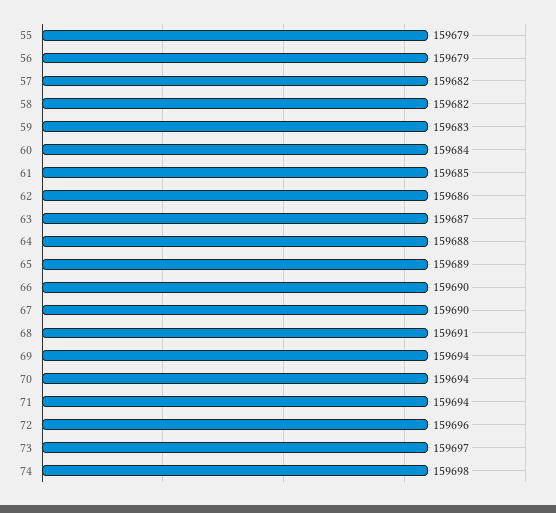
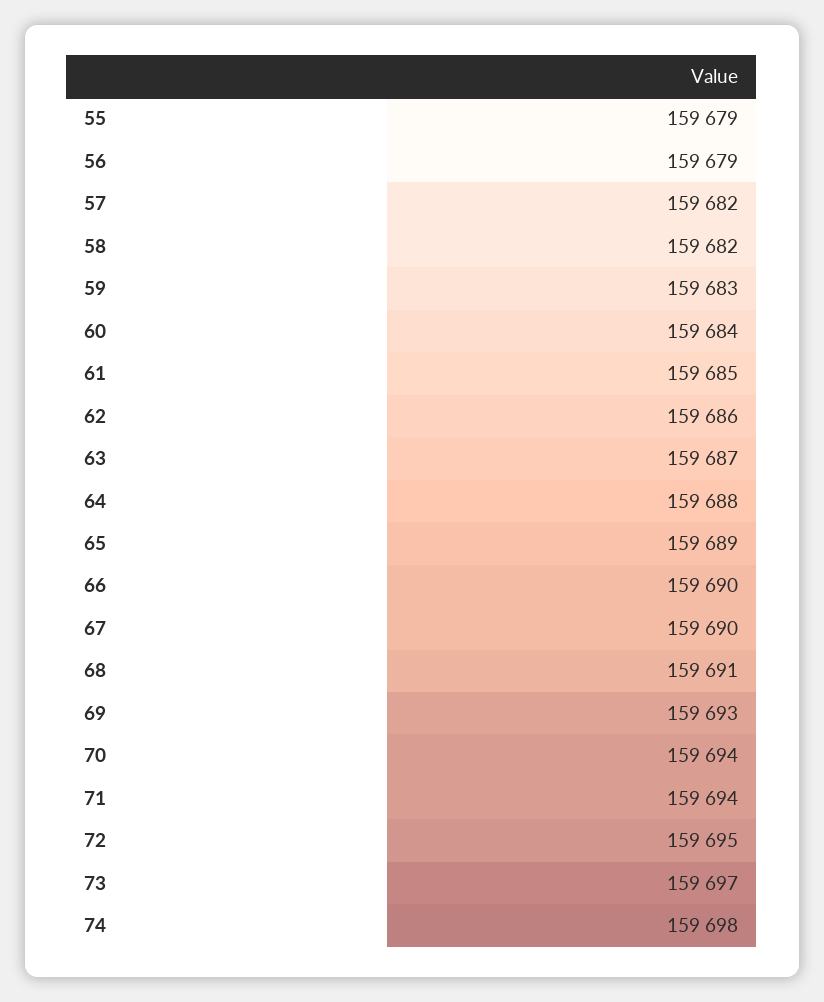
  {
    "55": 159679,
    "56": 159679,
    "57": 159682,
    "58": 159682,
    "59": 159683,
    "60": 159684,
    "61": 159685,
    "62": 159686,
    "63": 159687,
    "64": 159688,
    "65": 159689,
    "66": 159690,
    "67": 159690,
    "68": 159691,
-   "69": 159694,
+   "69": 159693,
    "70": 159694,
    "71": 159694,
-   "72": 159696,
+   "72": 159695,
    "73": 159697,
    "74": 159698
  }

